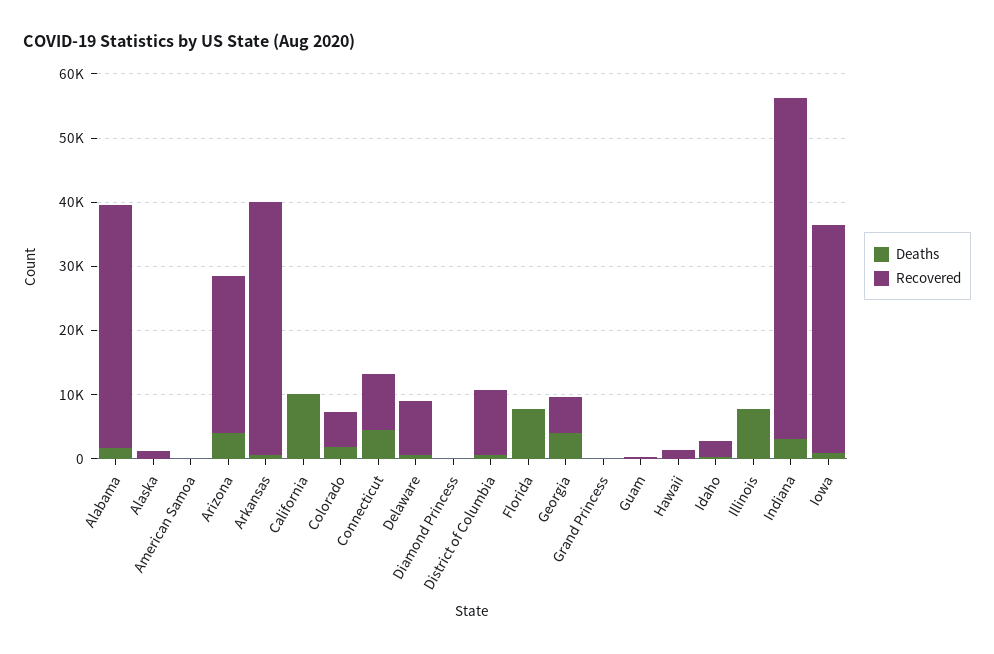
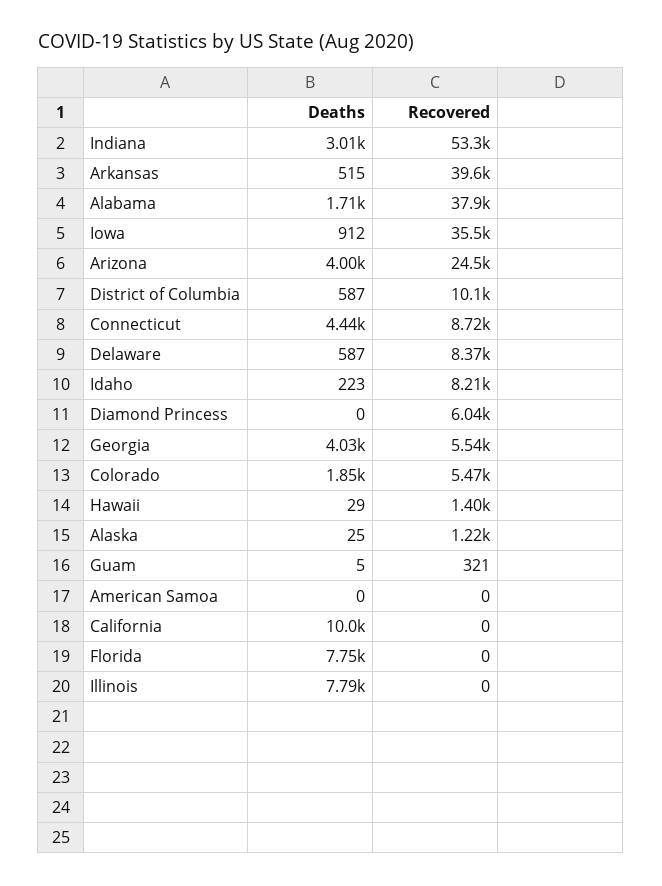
  {
    "Deaths": {
      "Alabama": 1710,
      "Alaska": 25,
      "American Samoa": 0,
      "Arizona": 4000,
      "Arkansas": 515,
      "California": 10000,
      "Colorado": 1850,
      "Connecticut": 4440,
      "Delaware": 587,
      "Diamond Princess": 0,
      "District of Columbia": 587,
      "Florida": 7750,
      "Georgia": 4030,
-     "Grand Princess": 0,
      "Guam": 5,
      "Hawaii": 29,
      "Idaho": 223,
      "Illinois": 7790,
      "Indiana": 3010,
      "Iowa": 912
    },
    "Recovered": {
      "Alabama": 37900,
      "Alaska": 1220,
      "American Samoa": 0,
      "Arizona": 24500,
      "Arkansas": 39600,
      "California": 0,
      "Colorado": 5470,
      "Connecticut": 8720,
      "Delaware": 8370,
-     "Diamond Princess": 0,
+     "Diamond Princess": 6040,
      "District of Columbia": 10100,
      "Florida": 0,
      "Georgia": 5540,
-     "Grand Princess": 0,
      "Guam": 321,
      "Hawaii": 1400,
-     "Idaho": 2000,
+     "Idaho": 8210,
      "Illinois": 0,
      "Indiana": 53300,
      "Iowa": 35500
    }
  }

